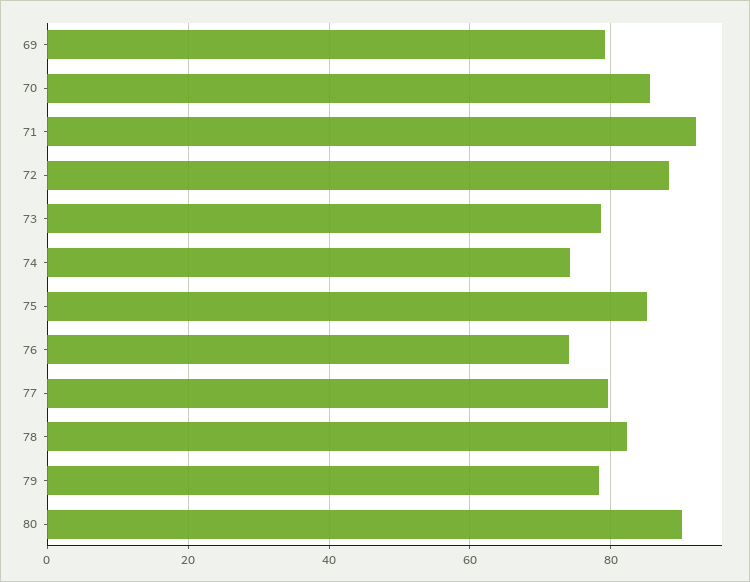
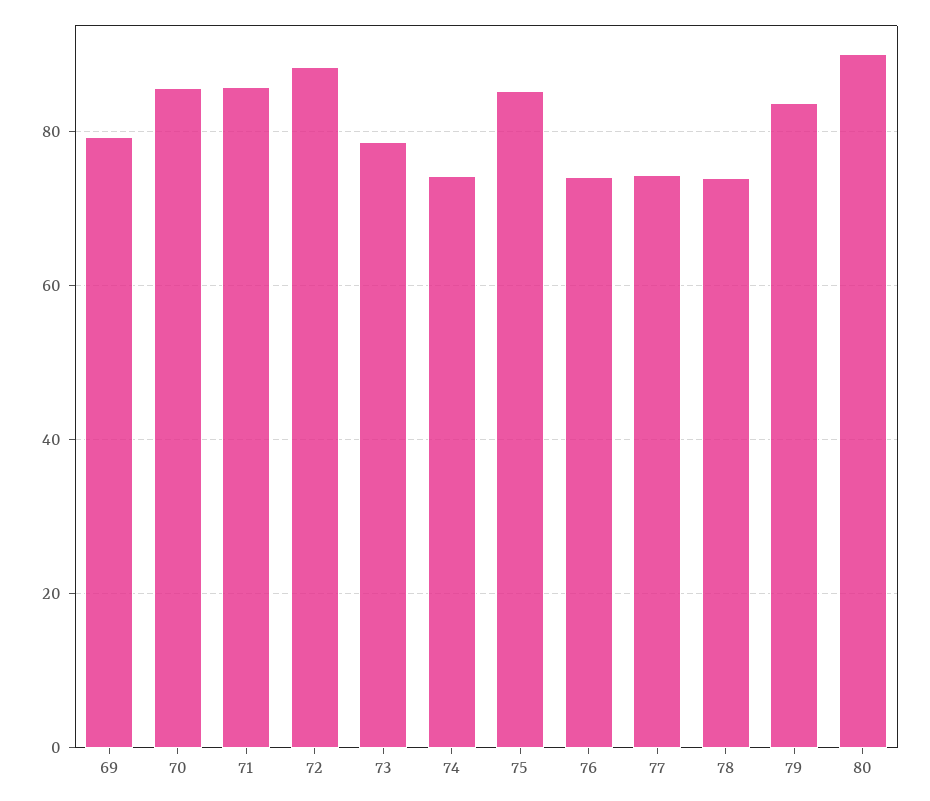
  {
    "69": 80,
    "70": 86,
-   "71": 92,
+   "71": 86,
    "72": 88,
    "73": 78,
    "74": 74,
    "75": 86,
    "76": 74,
-   "77": 80,
+   "77": 74,
-   "78": 82,
+   "78": 74,
-   "79": 78,
+   "79": 84,
    "80": 90
  }

